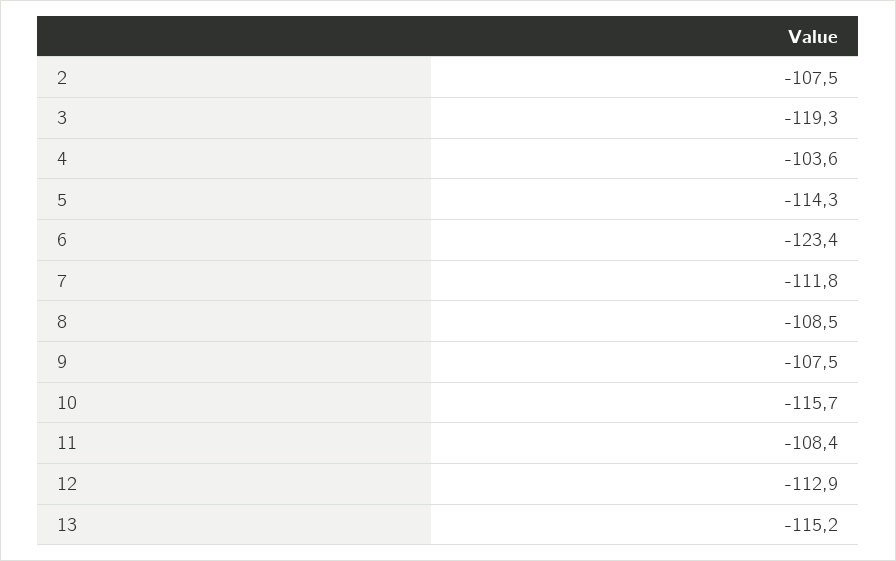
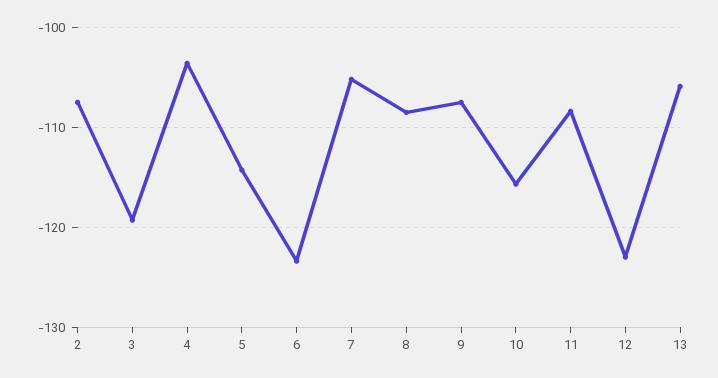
  {
    "2": -107.5,
    "3": -119.3,
    "4": -103.6,
    "5": -114.3,
    "6": -123.4,
-   "7": -111.8,
+   "7": -105,
    "8": -108.5,
    "9": -107.5,
    "10": -115.7,
    "11": -108.4,
-   "12": -112.9,
+   "12": -123,
-   "13": -115.2
+   "13": -106
  }

